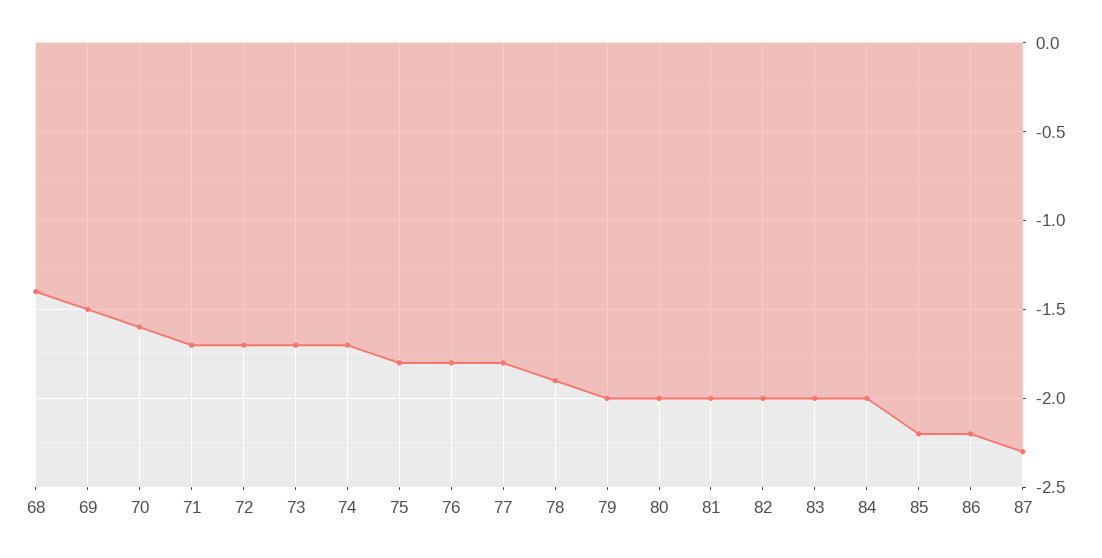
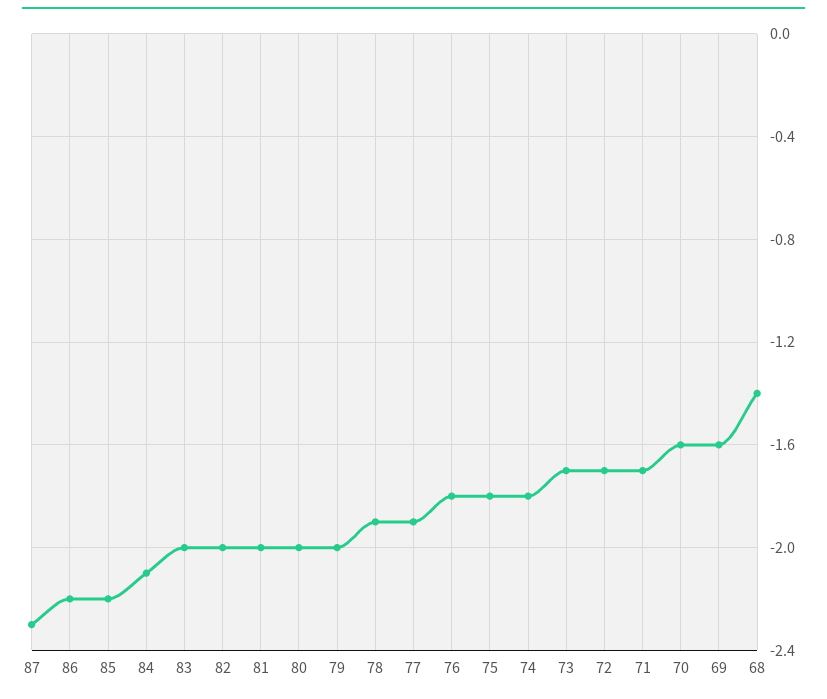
  {
    "68": -1.4,
-   "69": -1.5,
+   "69": -1.6,
    "70": -1.6,
    "71": -1.7,
    "72": -1.7,
    "73": -1.7,
-   "74": -1.7,
+   "74": -1.8,
    "75": -1.8,
    "76": -1.8,
-   "77": -1.8,
+   "77": -1.9,
    "78": -1.9,
    "79": -2,
    "80": -2,
    "81": -2,
    "82": -2,
    "83": -2,
-   "84": -2,
+   "84": -2.1,
    "85": -2.2,
    "86": -2.2,
    "87": -2.3
  }

